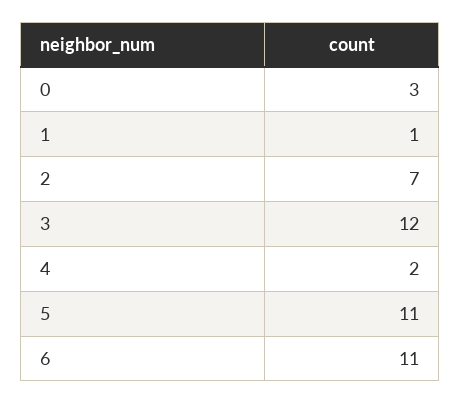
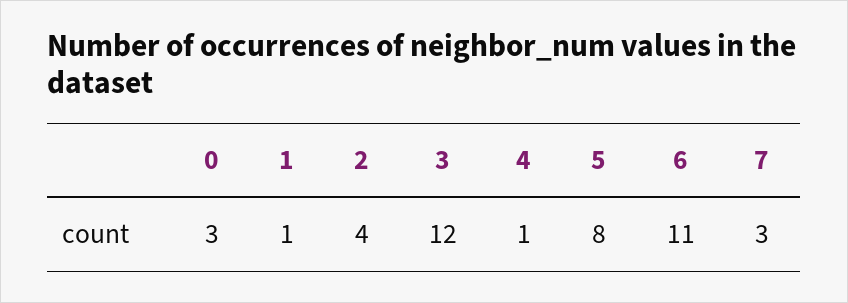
  {
    "0": 3,
    "1": 1,
-   "2": 7,
+   "2": 4,
    "3": 12,
-   "4": 2,
+   "4": 1,
-   "5": 11,
+   "5": 8,
-   "6": 11
+   "6": 11,
+   "7": 3
  }

